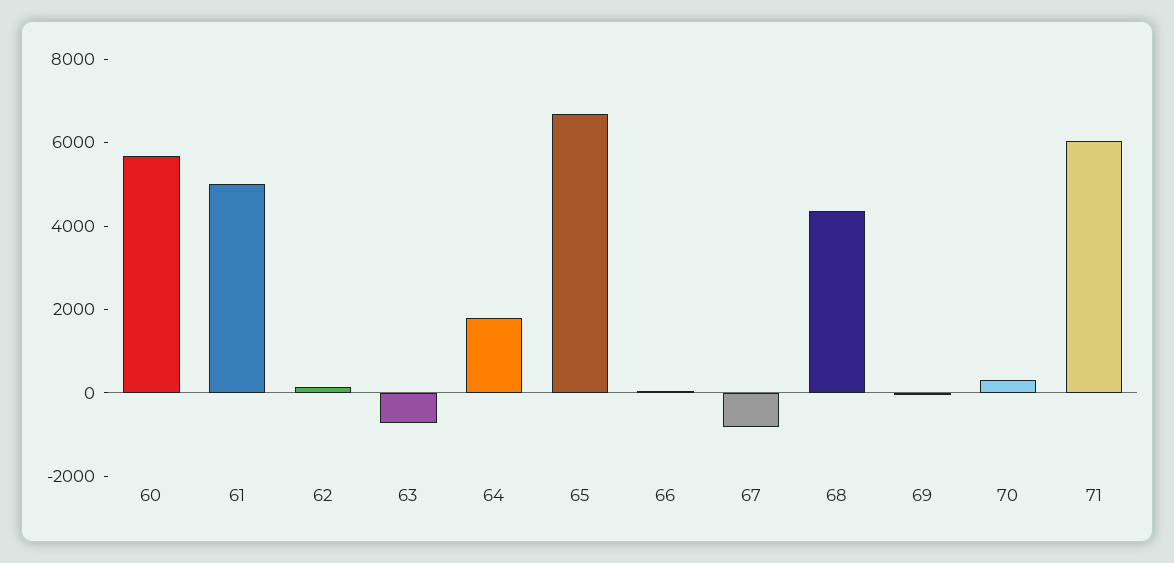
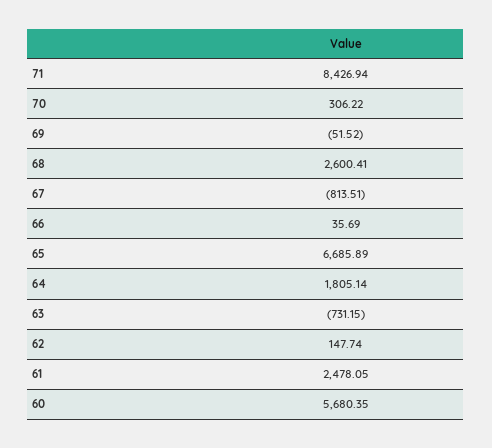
  {
    "60": 5680.35,
-   "61": 5000,
+   "61": 2478.05,
    "62": 147.74,
    "63": -731.15,
    "64": 1805.14,
    "65": 6685.89,
    "66": 35.69,
    "67": -813.51,
-   "68": 4500,
+   "68": 2600.41,
    "69": -51.52,
    "70": 306.22,
-   "71": 6000
+   "71": 8426.94
  }

